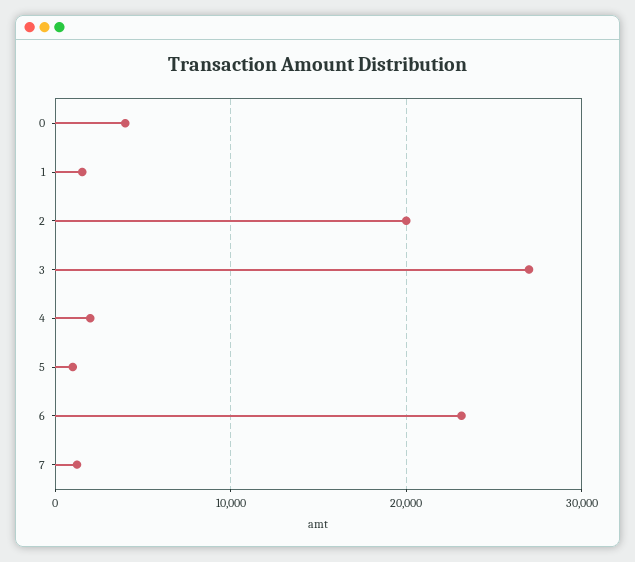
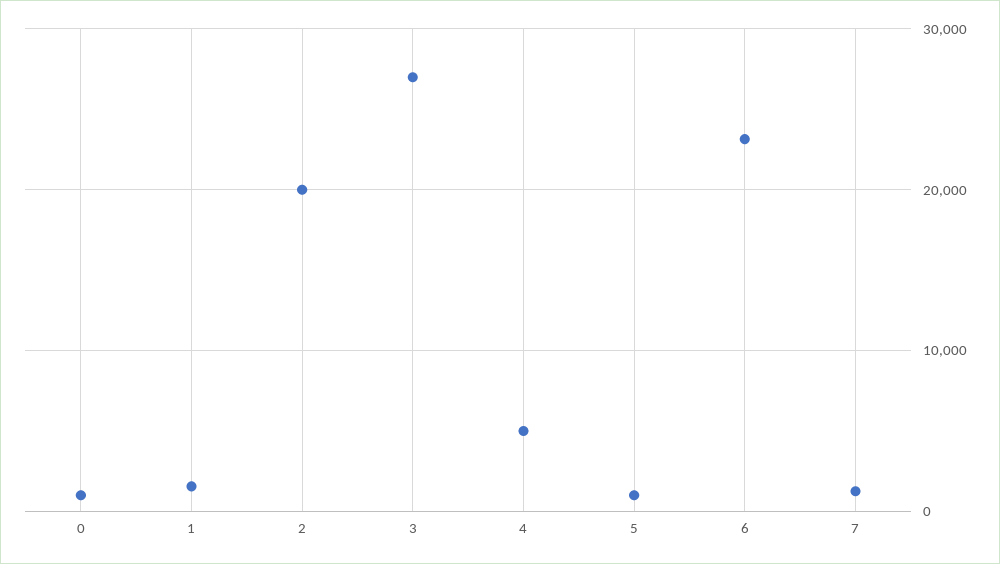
  {
-   "0": 4000,
+   "0": 1000,
    "1": 2000,
    "2": 20000,
    "3": 27000,
-   "4": 2000,
+   "4": 5000,
    "5": 1000,
    "6": 23000,
    "7": 1000
  }

